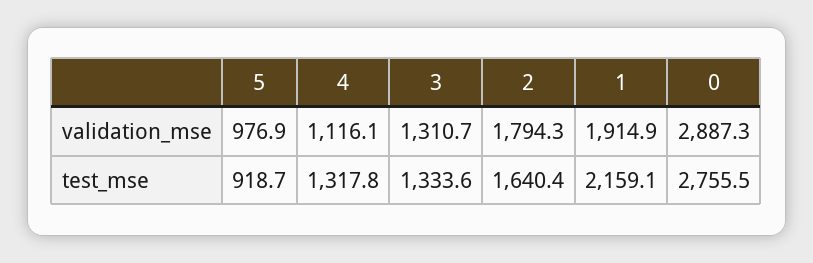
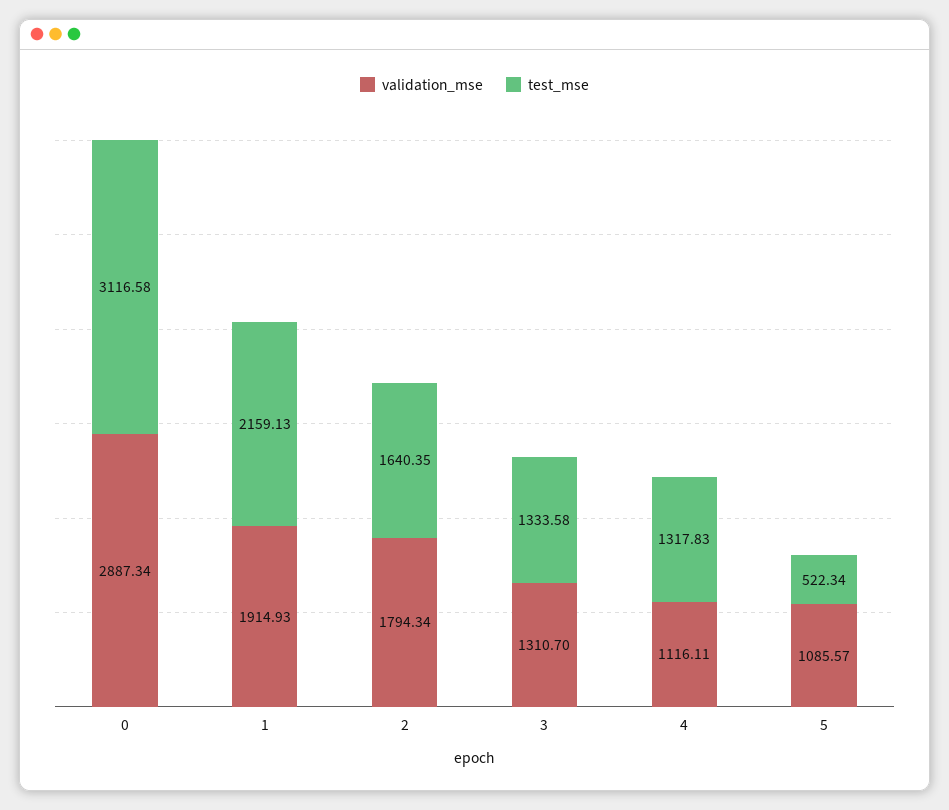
  {
    "validation_mse": {
-     "5": 976.9,
+     "5": 1085.57,
      "4": 1116.11,
      "3": 1310.7,
      "2": 1794.34,
      "1": 1914.93,
      "0": 2887.34
    },
    "test_mse": {
-     "5": 918.7,
+     "5": 522.34,
      "4": 1317.83,
      "3": 1333.58,
      "2": 1640.35,
      "1": 2159.13,
-     "0": 2755.5
+     "0": 3116.58
    }
  }

